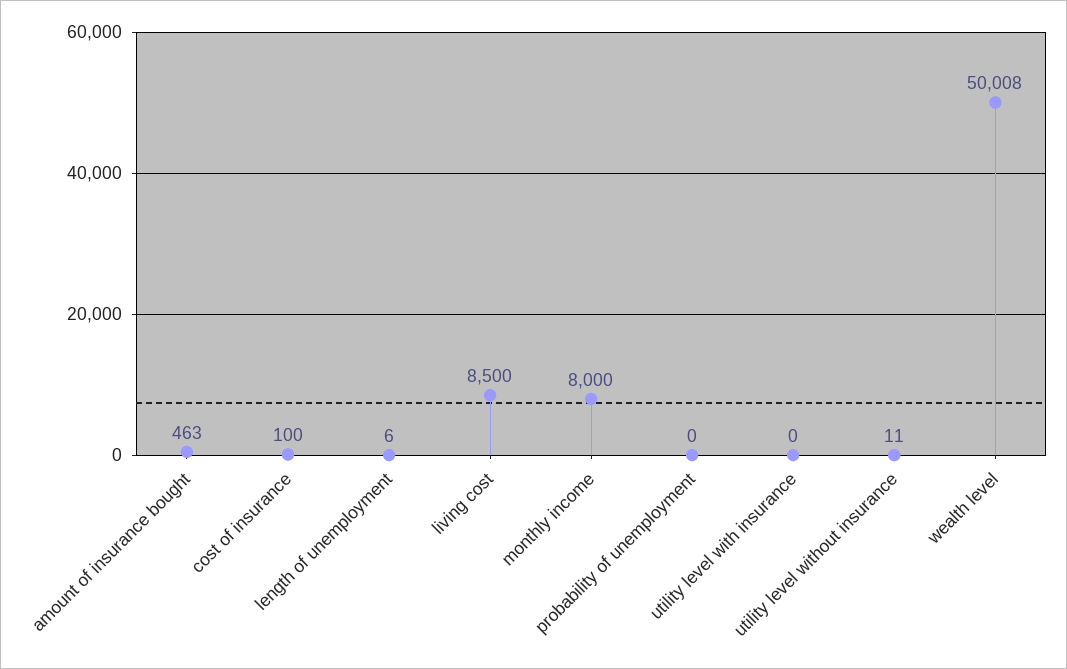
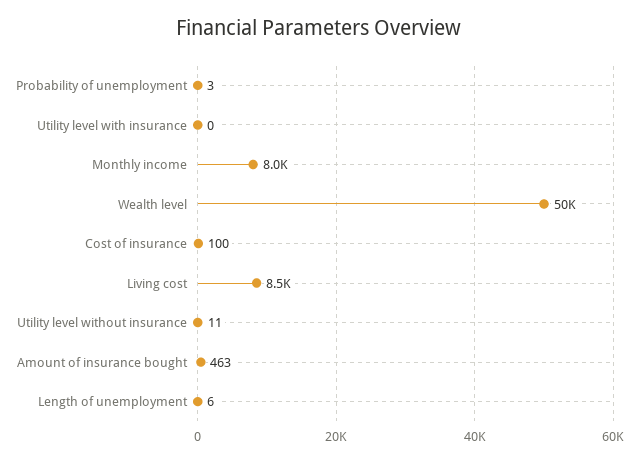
  {
    "amount of insurance bought": 463,
    "cost of insurance": 100,
    "length of unemployment": 6,
    "living cost": 8500,
    "monthly income": 8000,
-   "probability of unemployment": 0,
+   "probability of unemployment": 3,
    "utility level with insurance": 0,
    "utility level without insurance": 11,
-   "wealth level": 50008
+   "wealth level": 50000
  }

